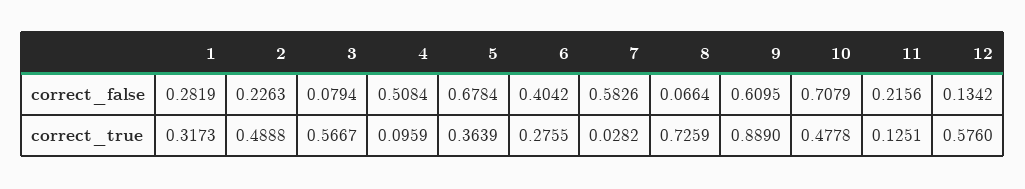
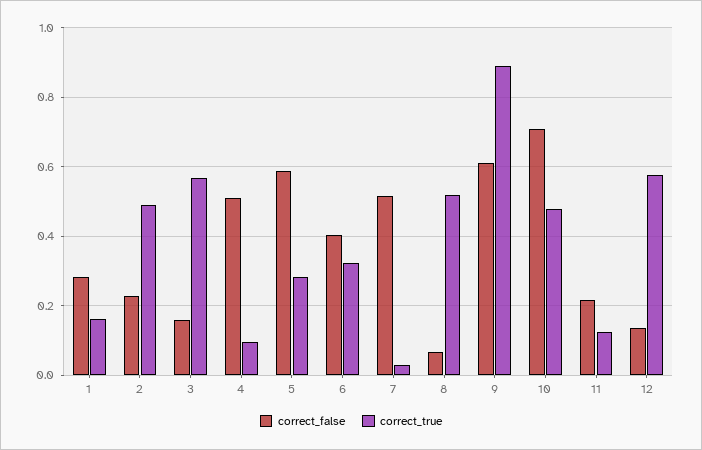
  {
    "correct_false": {
      "1": 0.2819,
      "2": 0.2263,
-     "3": 0.0794,
+     "3": 0.16,
      "4": 0.5084,
-     "5": 0.6784,
+     "5": 0.58,
      "6": 0.4042,
-     "7": 0.5826,
+     "7": 0.52,
      "8": 0.0664,
      "9": 0.6095,
      "10": 0.7079,
      "11": 0.2156,
      "12": 0.1342
    },
    "correct_true": {
-     "1": 0.3173,
+     "1": 0.16,
      "2": 0.4888,
      "3": 0.5667,
      "4": 0.0959,
-     "5": 0.3639,
+     "5": 0.28,
-     "6": 0.2755,
+     "6": 0.32,
      "7": 0.0282,
-     "8": 0.7259,
+     "8": 0.52,
      "9": 0.889,
      "10": 0.4778,
      "11": 0.1251,
      "12": 0.576
    }
  }

